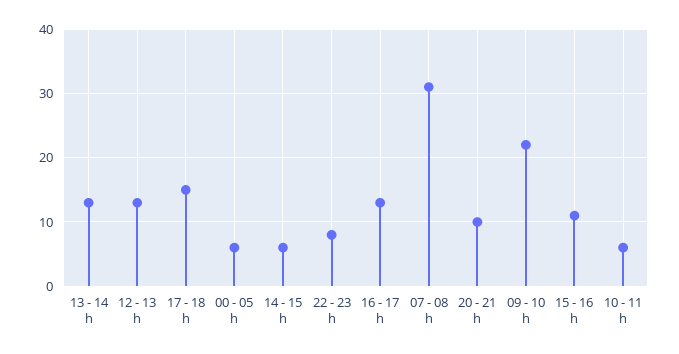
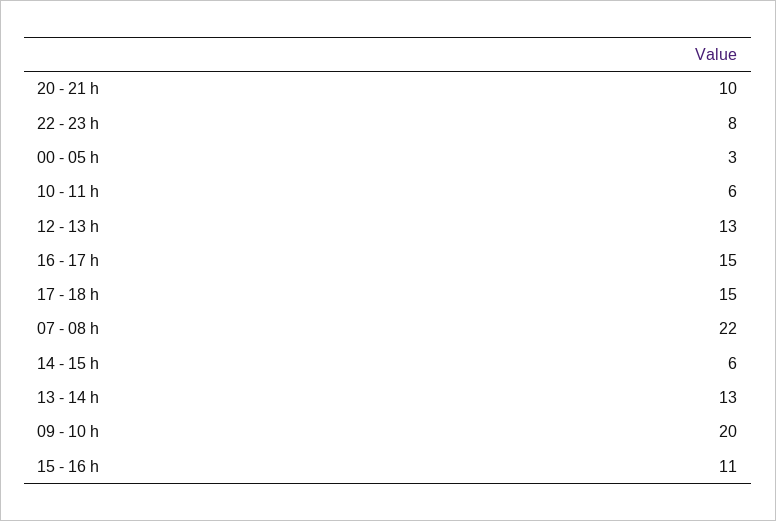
  {
    "13 - 14 h": 13,
    "12 - 13 h": 13,
    "17 - 18 h": 15,
-   "00 - 05 h": 6,
+   "00 - 05 h": 3,
    "14 - 15 h": 6,
    "22 - 23 h": 8,
-   "16 - 17 h": 13,
+   "16 - 17 h": 15,
-   "07 - 08 h": 31,
+   "07 - 08 h": 22,
    "20 - 21 h": 10,
-   "09 - 10 h": 22,
+   "09 - 10 h": 20,
    "15 - 16 h": 11,
    "10 - 11 h": 6
  }

